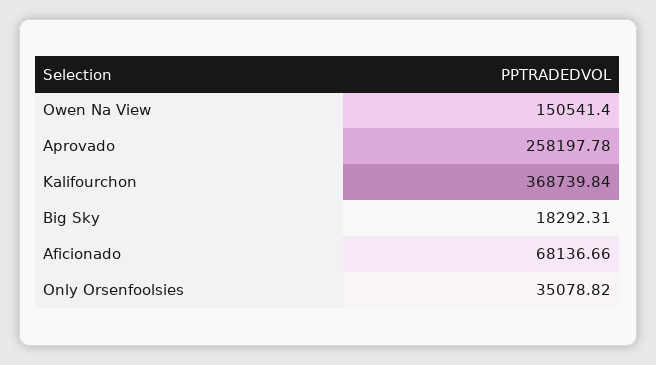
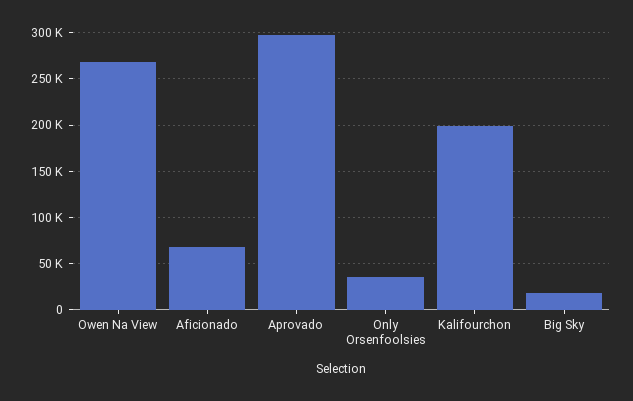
  {
-   "Owen Na View": 150541.4,
+   "Owen Na View": 270000,
-   "Aprovado": 258197.78,
+   "Aprovado": 300000,
-   "Kalifourchon": 368739.84,
+   "Kalifourchon": 200000,
    "Big Sky": 18292.31,
    "Aficionado": 68136.66,
    "Only Orsenfoolsies": 35078.82
  }

